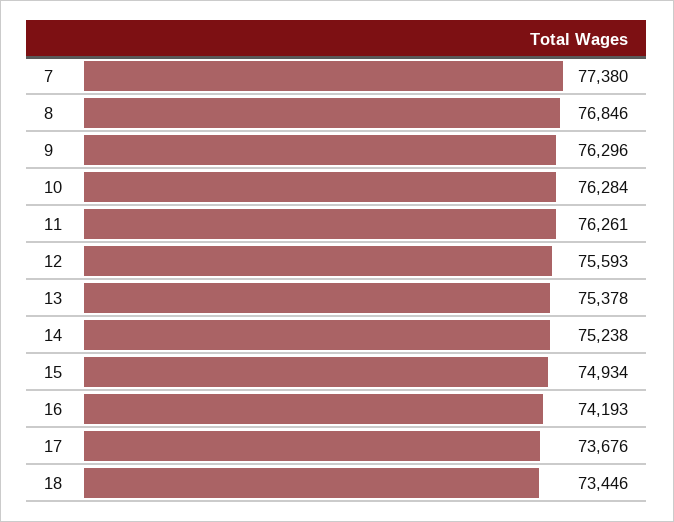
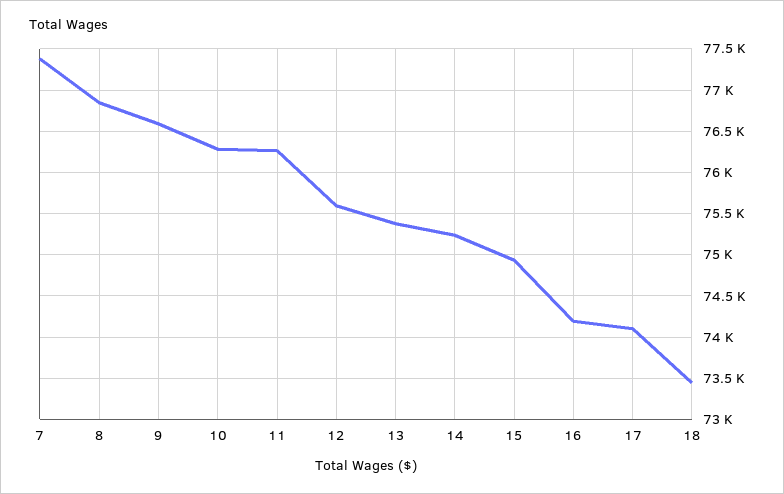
  {
    "7": 77380,
    "8": 76846,
-   "9": 76296,
+   "9": 76600,
    "10": 76284,
    "11": 76261,
    "12": 75593,
    "13": 75378,
    "14": 75238,
    "15": 74934,
    "16": 74193,
-   "17": 73676,
+   "17": 74100,
    "18": 73446
  }

